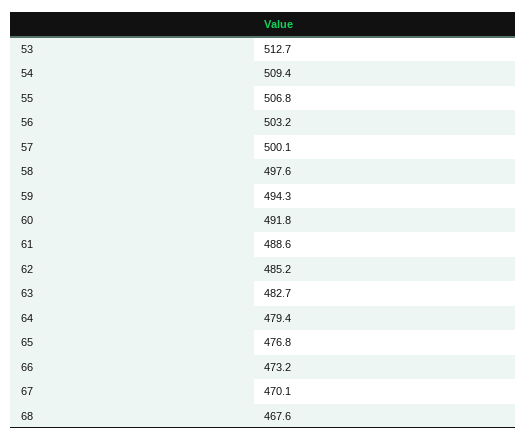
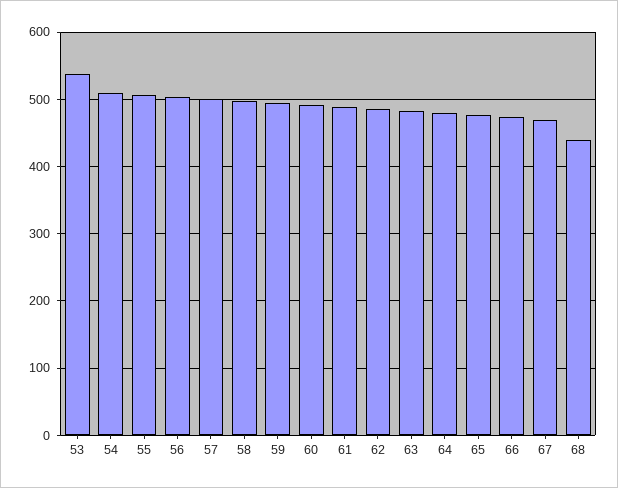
  {
-   "53": 512.7,
+   "53": 540,
    "54": 509.4,
    "55": 506.8,
    "56": 503.2,
    "57": 500.1,
    "58": 497.6,
    "59": 494.3,
    "60": 491.8,
    "61": 488.6,
    "62": 485.2,
    "63": 482.7,
    "64": 479.4,
    "65": 476.8,
    "66": 473.2,
    "67": 470.1,
-   "68": 467.6
+   "68": 440
  }

